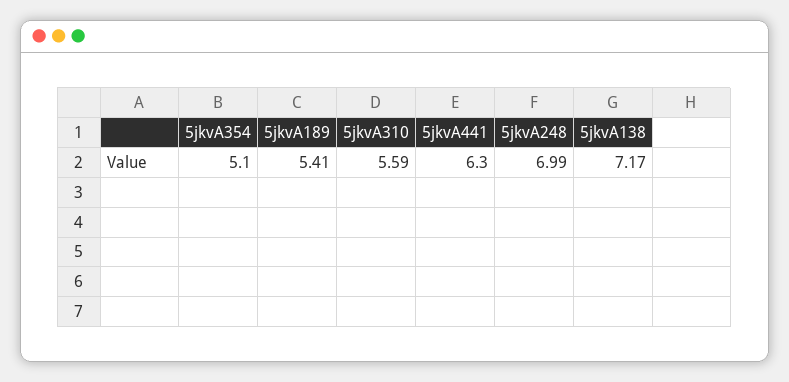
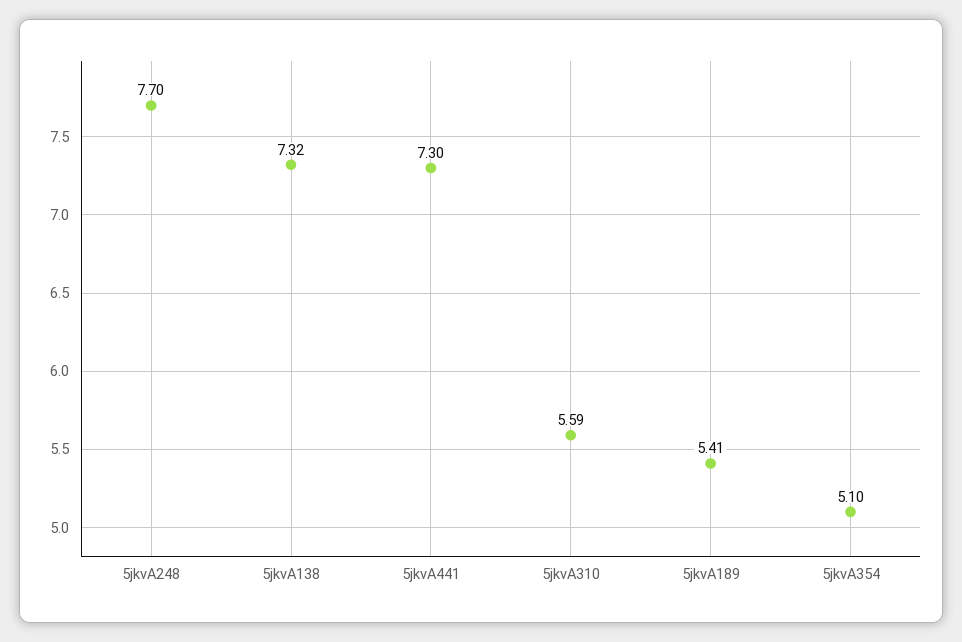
  {
    "5jkvA354": 5.1,
    "5jkvA189": 5.41,
    "5jkvA310": 5.59,
-   "5jkvA441": 6.3,
+   "5jkvA441": 7.3,
-   "5jkvA248": 6.99,
+   "5jkvA248": 7.7,
-   "5jkvA138": 7.17
+   "5jkvA138": 7.32
  }

